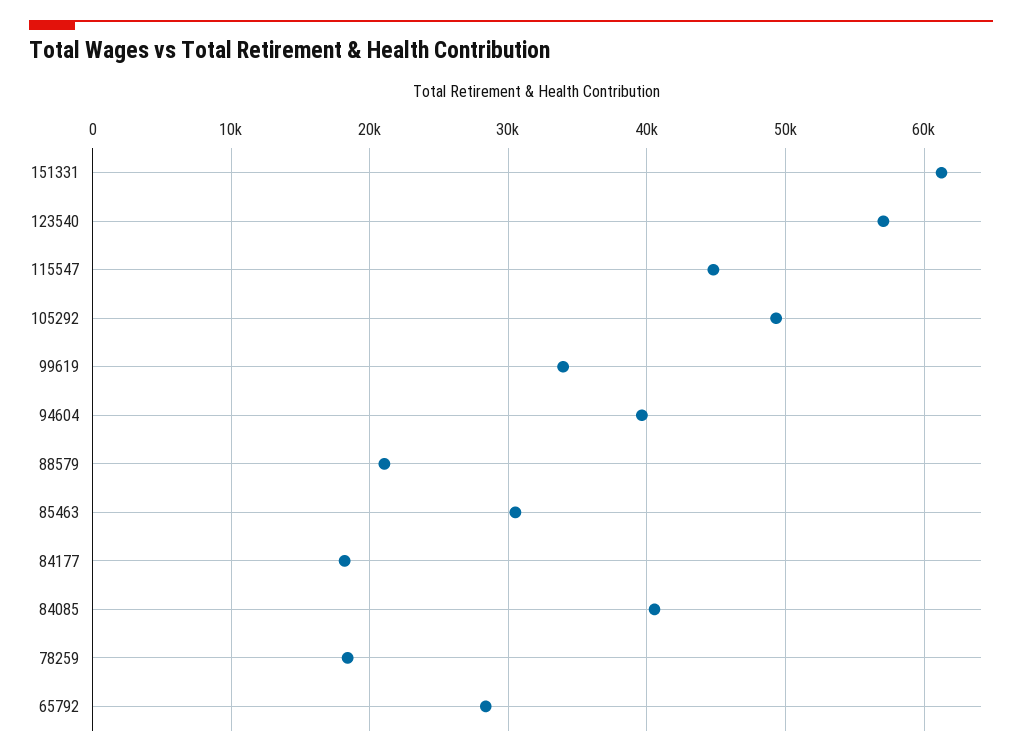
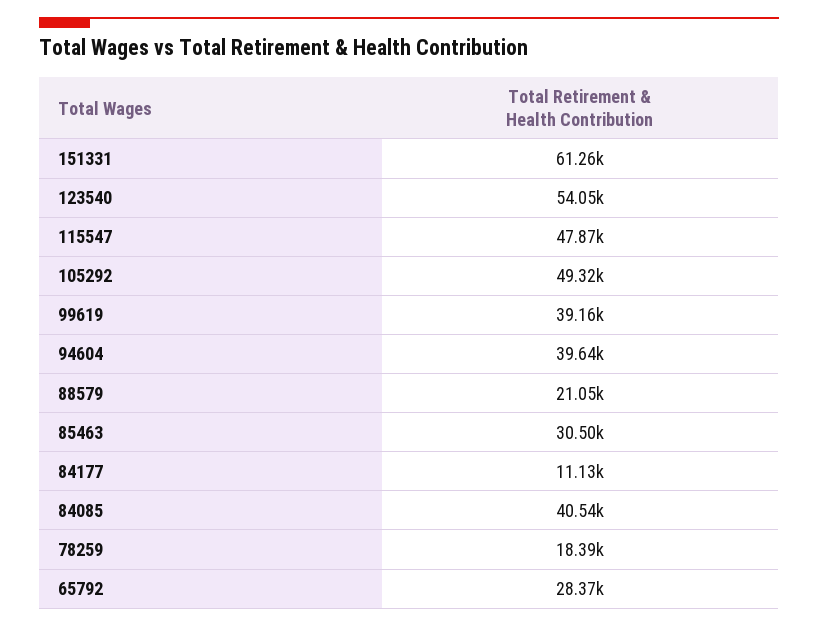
  {
    "151331": 61260,
-   "123540": 57000,
+   "123540": 54050,
-   "115547": 45000,
+   "115547": 47870,
    "105292": 49320,
-   "99619": 34000,
+   "99619": 39160,
    "94604": 39640,
    "88579": 21050,
    "85463": 30500,
-   "84177": 18000,
+   "84177": 11130,
    "84085": 40540,
    "78259": 18390,
    "65792": 28370
  }

